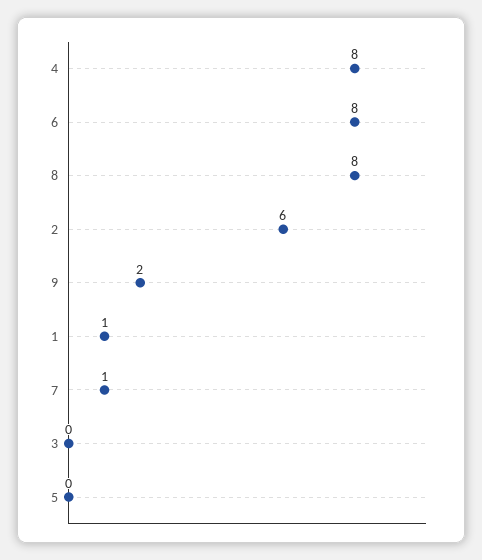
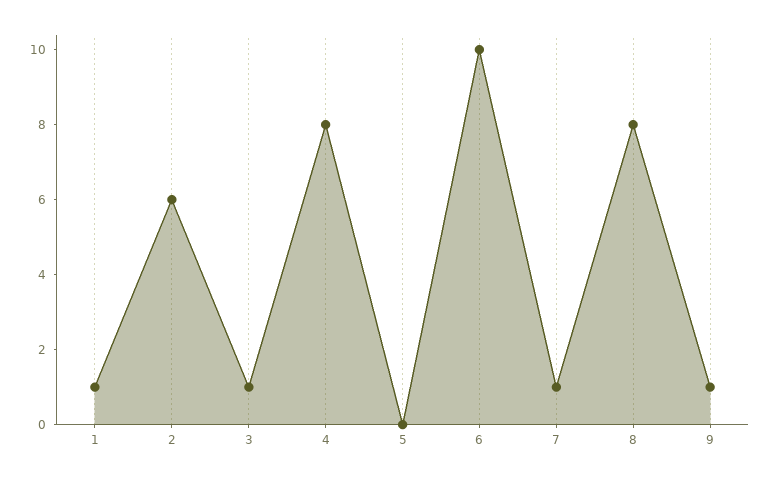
  {
    "4": 8,
-   "6": 8,
+   "6": 10,
    "8": 8,
    "2": 6,
-   "9": 2,
+   "9": 1,
    "1": 1,
    "7": 1,
-   "3": 0,
+   "3": 1,
    "5": 0
  }

